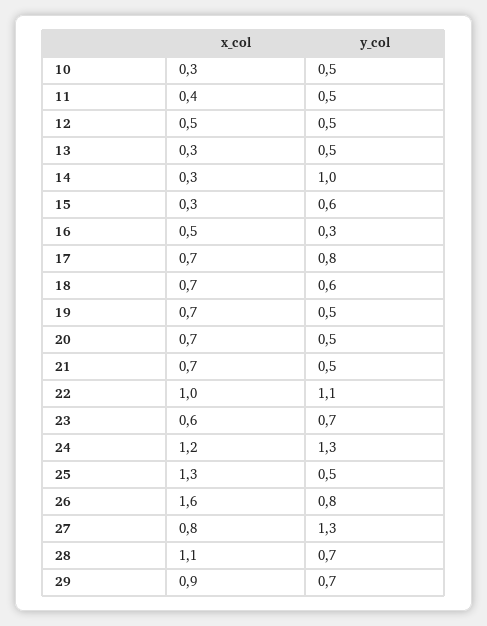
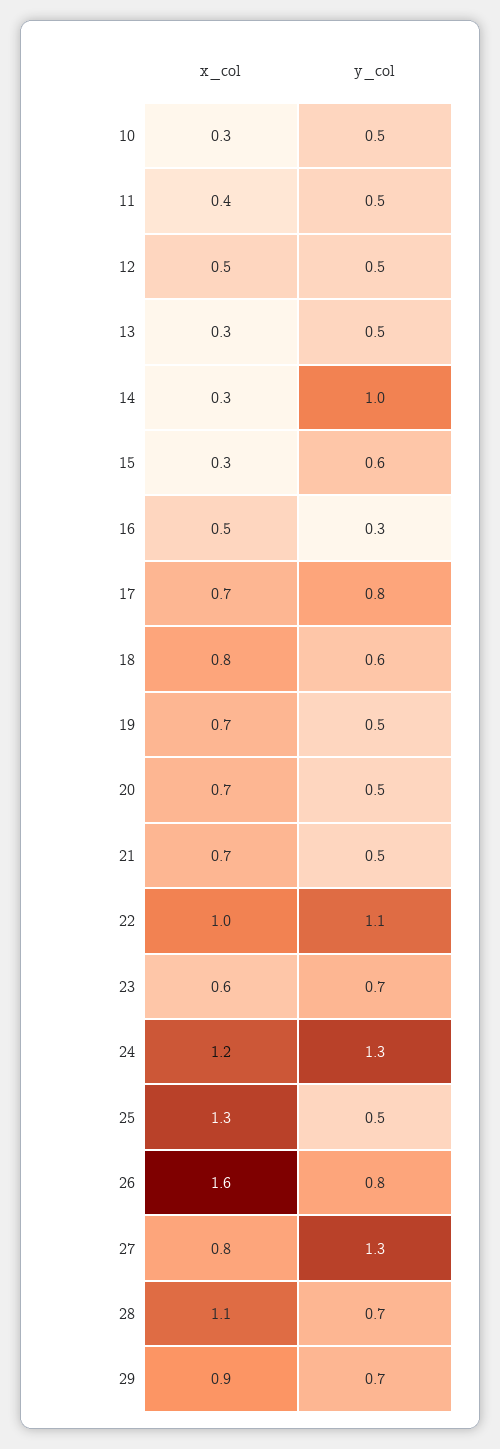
  {
    "x_col": {
      "10": 0.3,
      "11": 0.4,
      "12": 0.5,
      "13": 0.3,
      "14": 0.3,
      "15": 0.3,
      "16": 0.5,
      "17": 0.7,
-     "18": 0.7,
+     "18": 0.8,
      "19": 0.7,
      "20": 0.7,
      "21": 0.7,
      "22": 1,
      "23": 0.6,
      "24": 1.2,
      "25": 1.3,
      "26": 1.6,
      "27": 0.8,
      "28": 1.1,
      "29": 0.9
    },
    "y_col": {
      "10": 0.5,
      "11": 0.5,
      "12": 0.5,
      "13": 0.5,
      "14": 1,
      "15": 0.6,
      "16": 0.3,
      "17": 0.8,
      "18": 0.6,
      "19": 0.5,
      "20": 0.5,
      "21": 0.5,
      "22": 1.1,
      "23": 0.7,
      "24": 1.3,
      "25": 0.5,
      "26": 0.8,
      "27": 1.3,
      "28": 0.7,
      "29": 0.7
    }
  }

